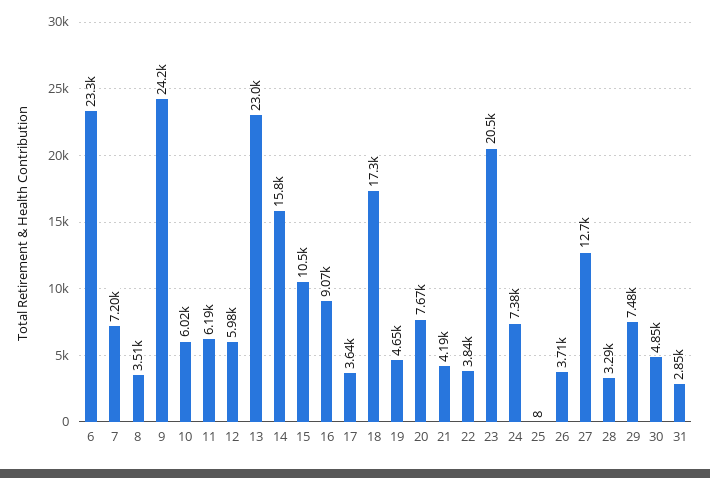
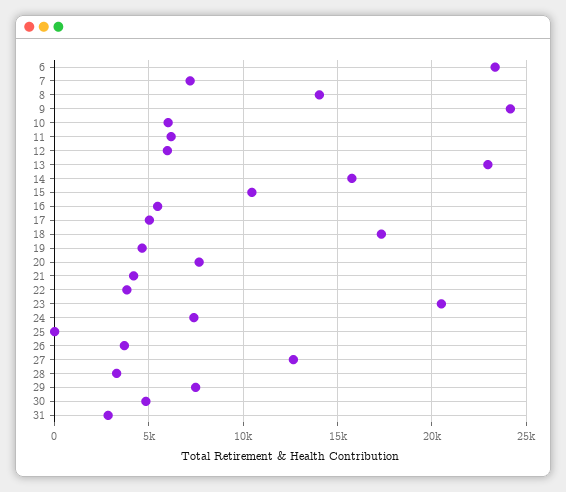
  {
    "6": 23300,
    "7": 7200,
-   "8": 3510,
+   "8": 14000,
    "9": 24200,
    "10": 6020,
    "11": 6190,
    "12": 5980,
    "13": 23000,
    "14": 15800,
    "15": 10500,
-   "16": 9070,
+   "16": 5500,
-   "17": 3640,
+   "17": 5000,
    "18": 17300,
    "19": 4650,
    "20": 7670,
    "21": 4190,
    "22": 3840,
    "23": 20500,
    "24": 7380,
    "25": 8,
    "26": 3710,
    "27": 12700,
    "28": 3290,
    "29": 7480,
    "30": 4850,
    "31": 2850
  }

